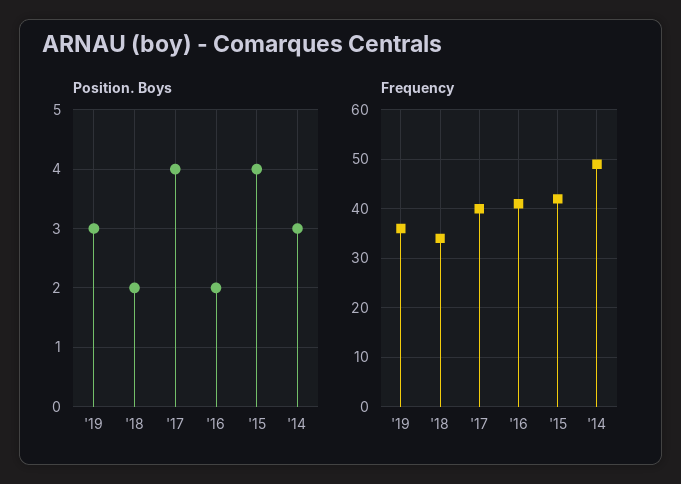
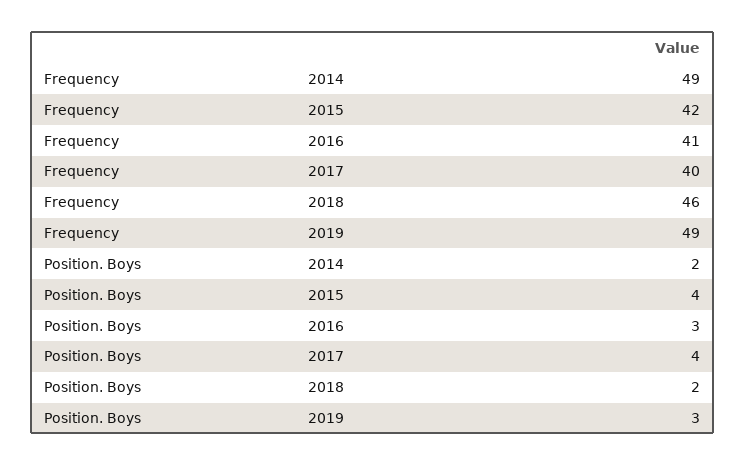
  {
    "Position. Boys": {
      "'19": 3,
      "'18": 2,
      "'17": 4,
-     "'16": 2,
+     "'16": 3,
      "'15": 4,
-     "'14": 3
+     "'14": 2
    },
    "Frequency": {
-     "'19": 35,
+     "'19": 49,
-     "'18": 35,
+     "'18": 46,
      "'17": 40,
      "'16": 41,
      "'15": 42,
      "'14": 49
    }
  }

